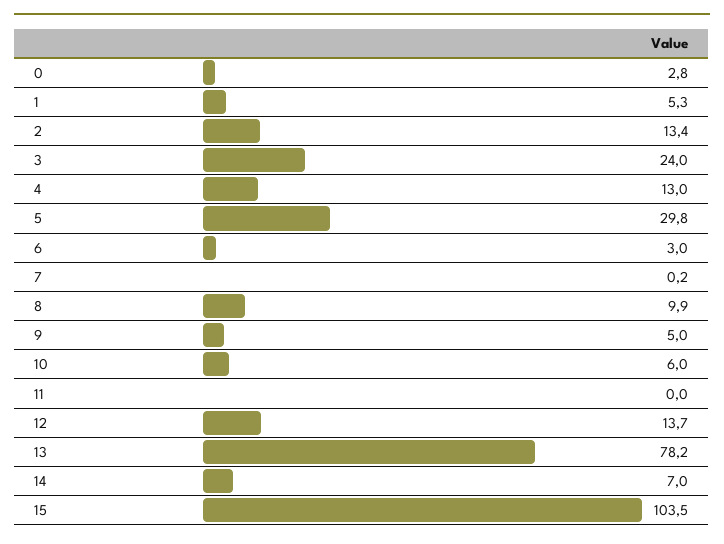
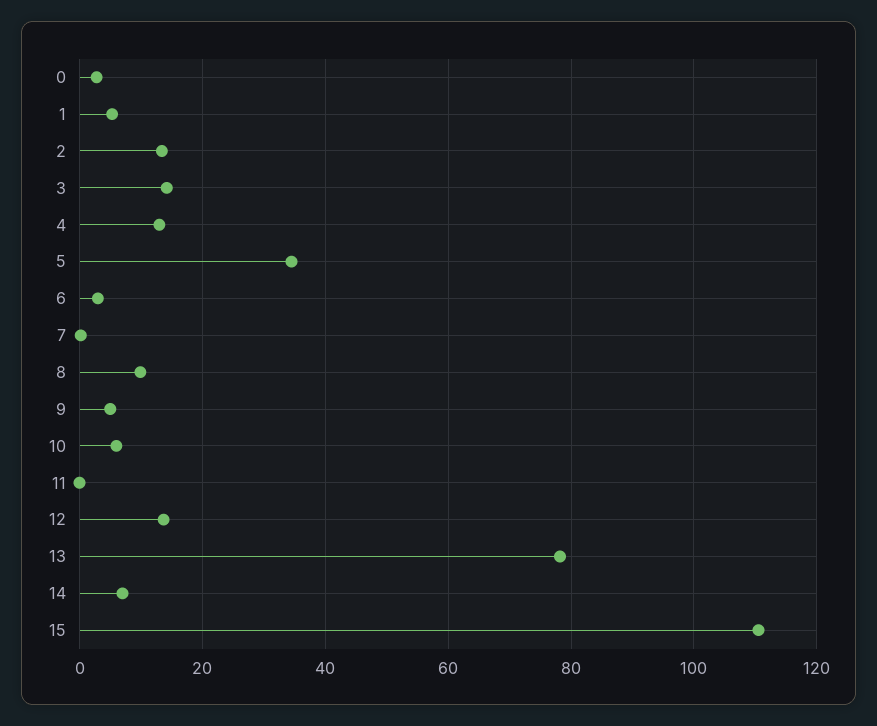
  {
    "0": 2.8,
    "1": 5.3,
    "2": 13.4,
-   "3": 24,
+   "3": 14,
    "4": 13,
-   "5": 29.8,
+   "5": 34,
    "6": 3,
    "7": 0.2,
    "8": 9.9,
    "9": 5,
    "10": 6,
    "11": 0,
    "12": 13.7,
    "13": 78.2,
    "14": 7,
-   "15": 103.5
+   "15": 110
  }

